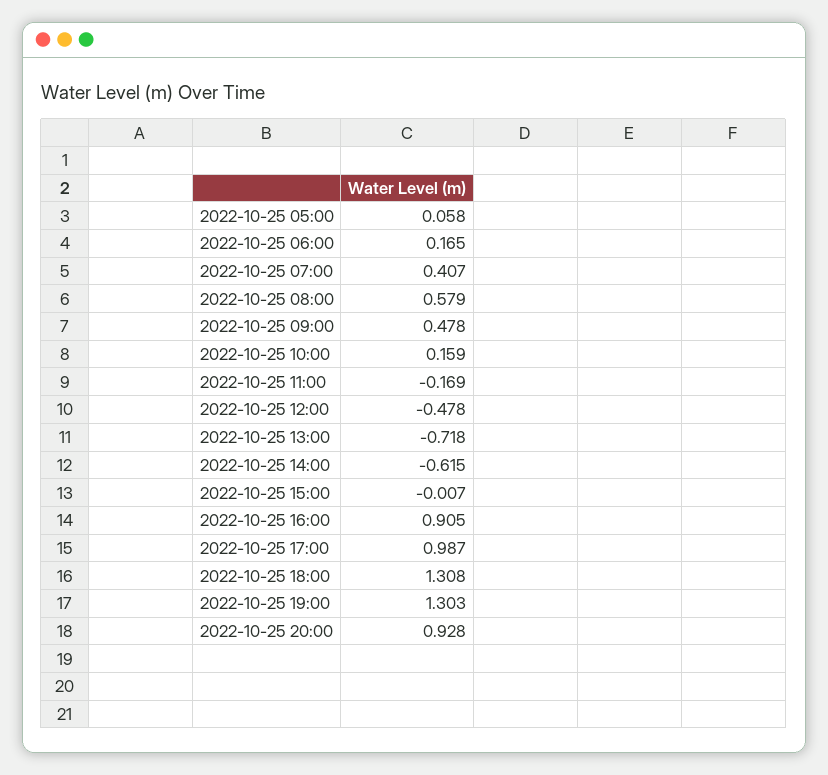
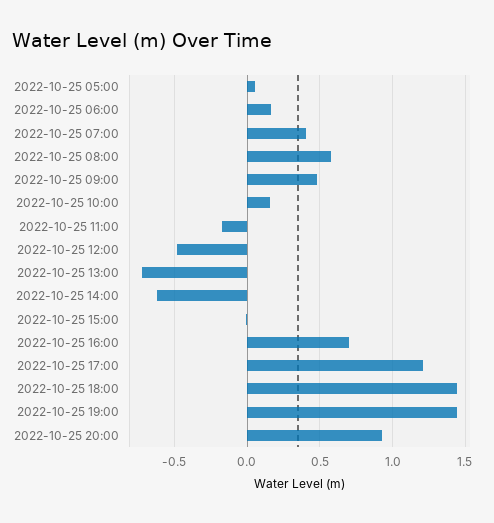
  {
    "2022-10-25 05:00": 0.058,
    "2022-10-25 06:00": 0.165,
    "2022-10-25 07:00": 0.407,
    "2022-10-25 08:00": 0.579,
    "2022-10-25 09:00": 0.478,
    "2022-10-25 10:00": 0.159,
    "2022-10-25 11:00": -0.169,
    "2022-10-25 12:00": -0.478,
    "2022-10-25 13:00": -0.718,
    "2022-10-25 14:00": -0.615,
    "2022-10-25 15:00": -0.007,
-   "2022-10-25 16:00": 0.905,
+   "2022-10-25 16:00": 0.7,
-   "2022-10-25 17:00": 0.987,
+   "2022-10-25 17:00": 1.2,
-   "2022-10-25 18:00": 1.308,
+   "2022-10-25 18:00": 1.45,
-   "2022-10-25 19:00": 1.303,
+   "2022-10-25 19:00": 1.45,
    "2022-10-25 20:00": 0.928
  }

